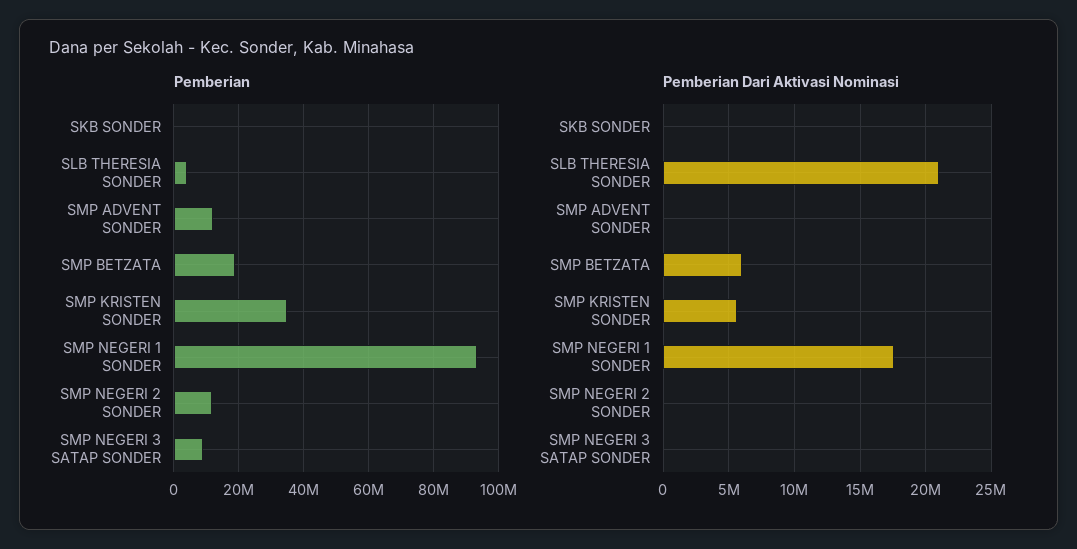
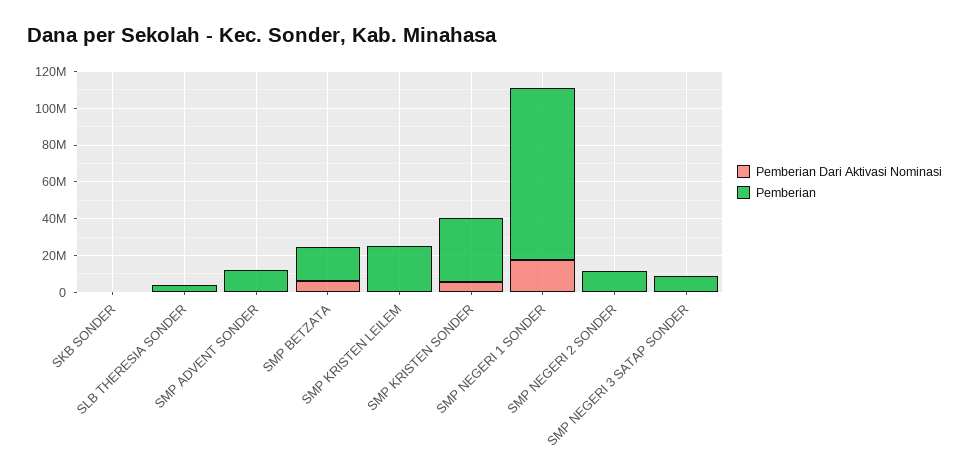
  {
    "Pemberian": {
      "SKB SONDER": 0,
      "SLB THERESIA SONDER": 4000000,
      "SMP ADVENT SONDER": 12000000,
      "SMP BETZATA": 18000000,
      "SMP KRISTEN SONDER": 34000000,
      "SMP NEGERI 1 SONDER": 94000000,
      "SMP NEGERI 2 SONDER": 12000000,
-     "SMP NEGERI 3 SATAP SONDER": 10000000
+     "SMP NEGERI 3 SATAP SONDER": 10000000,
+     "SMP KRISTEN LEILEM": 25000000
    },
    "Pemberian Dari Aktivasi Nominasi": {
      "SKB SONDER": 0,
-     "SLB THERESIA SONDER": 21000000,
+     "SLB THERESIA SONDER": 0,
      "SMP ADVENT SONDER": 0,
      "SMP BETZATA": 6000000,
      "SMP KRISTEN SONDER": 5500000,
      "SMP NEGERI 1 SONDER": 17500000,
      "SMP NEGERI 2 SONDER": 0,
-     "SMP NEGERI 3 SATAP SONDER": 0
+     "SMP NEGERI 3 SATAP SONDER": 0,
+     "SMP KRISTEN LEILEM": 0
    }
  }

